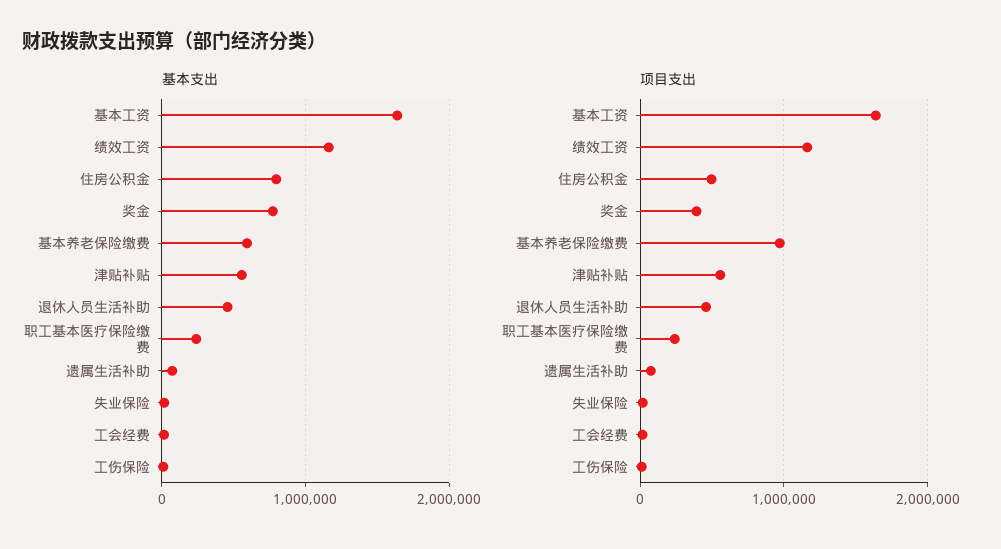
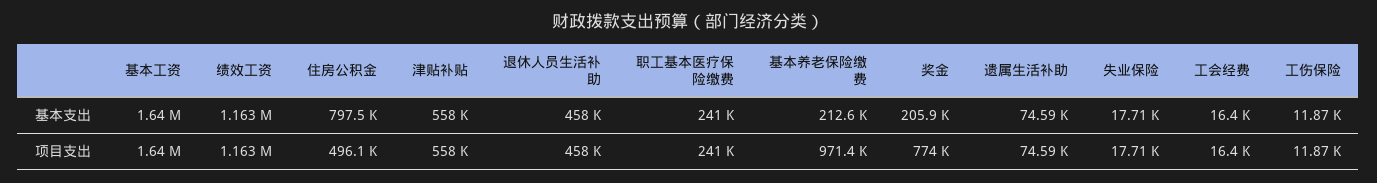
  {
    "基本支出": {
      "基本工资": 1640000,
      "绩效工资": 1163000,
      "住房公积金": 797500,
-     "奖金": 800000,
+     "奖金": 205900,
-     "基本养老保险缴费": 600000,
+     "基本养老保险缴费": 212600,
      "津贴补贴": 558000,
      "退休人员生活补助": 458000,
      "职工基本医疗保险缴费": 241000,
      "遗属生活补助": 74590,
      "失业保险": 17710,
      "工会经费": 16400,
      "工伤保险": 11870
    },
    "项目支出": {
      "基本工资": 1640000,
      "绩效工资": 1163000,
      "住房公积金": 496100,
-     "奖金": 400000,
+     "奖金": 774000,
      "基本养老保险缴费": 971400,
      "津贴补贴": 558000,
      "退休人员生活补助": 458000,
      "职工基本医疗保险缴费": 241000,
      "遗属生活补助": 74590,
      "失业保险": 17710,
      "工会经费": 16400,
      "工伤保险": 11870
    }
  }

